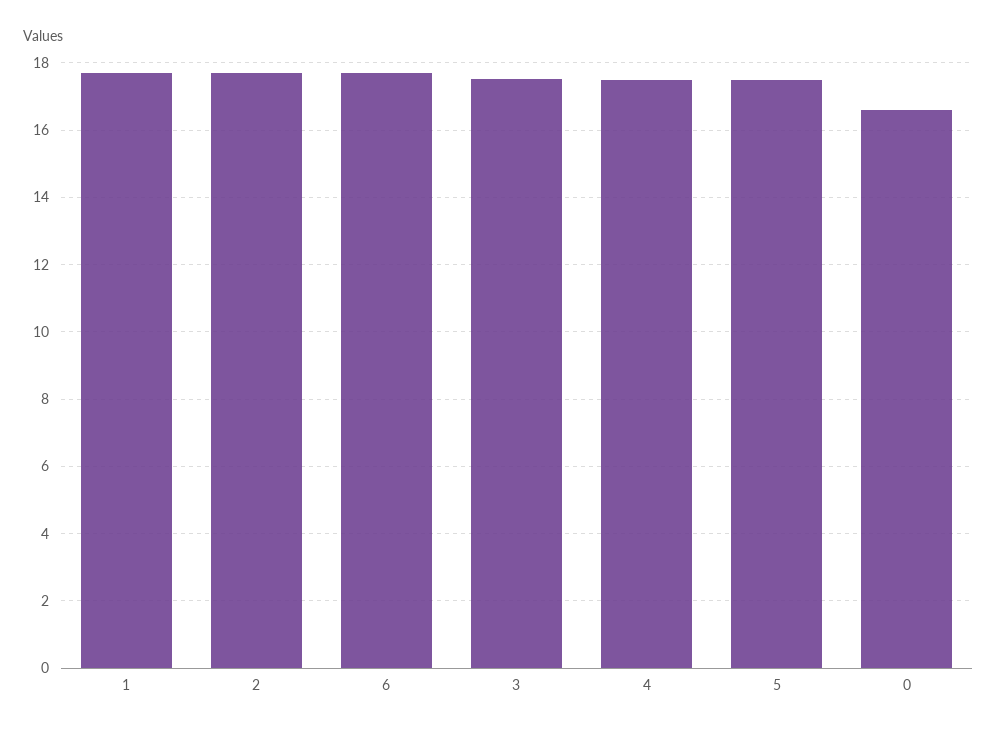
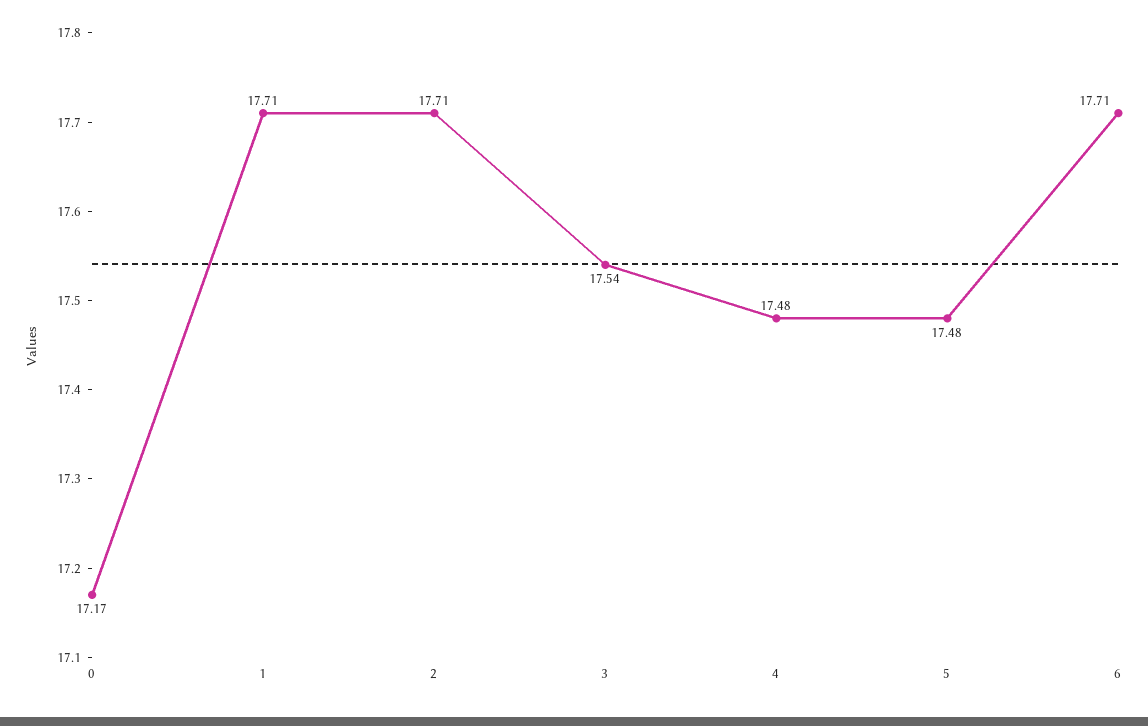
  {
    "1": 17.71,
    "2": 17.71,
    "6": 17.71,
    "3": 17.54,
    "4": 17.48,
    "5": 17.48,
-   "0": 16.6
+   "0": 17.17
  }

